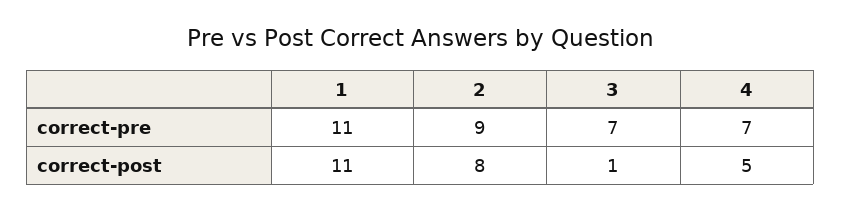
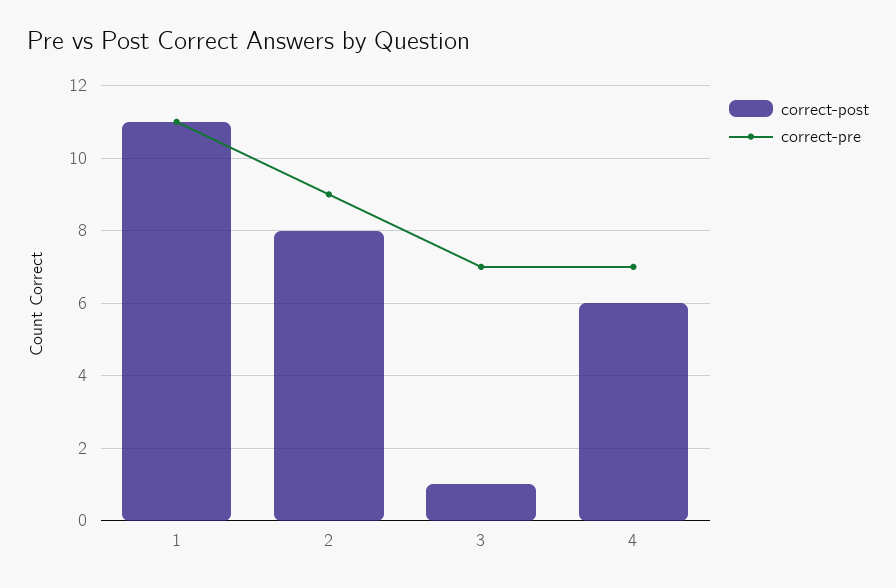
  {
    "correct-pre": {
      "1": 11,
      "2": 9,
      "3": 7,
      "4": 7
    },
    "correct-post": {
      "1": 11,
      "2": 8,
      "3": 1,
-     "4": 5
+     "4": 6
    }
  }

